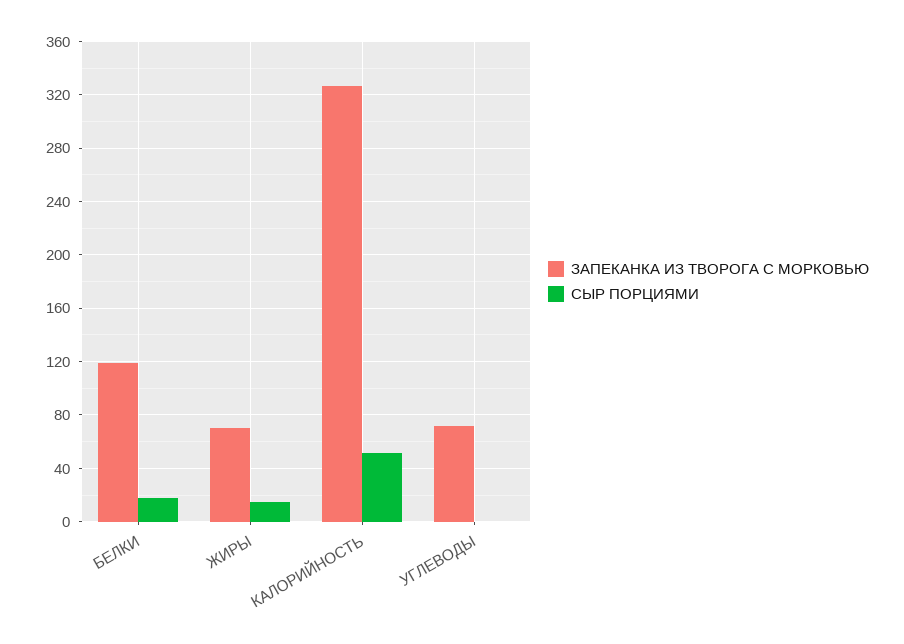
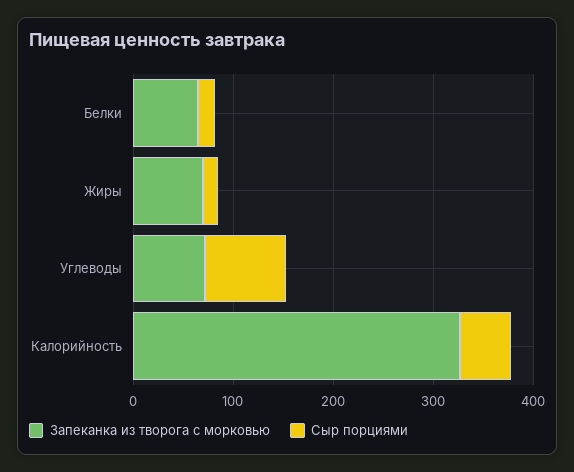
  {
    "ЗАПЕКАНКА ИЗ ТВОРОГА С МОРКОВЬЮ": {
-     "БЕЛКИ": 120,
+     "БЕЛКИ": 60,
      "ЖИРЫ": 70,
      "КАЛОРИЙНОСТЬ": 325,
      "УГЛЕВОДЫ": 70
    },
    "СЫР ПОРЦИЯМИ": {
      "БЕЛКИ": 20,
      "ЖИРЫ": 15,
      "КАЛОРИЙНОСТЬ": 50,
-     "УГЛЕВОДЫ": 0
+     "УГЛЕВОДЫ": 80
    }
  }

